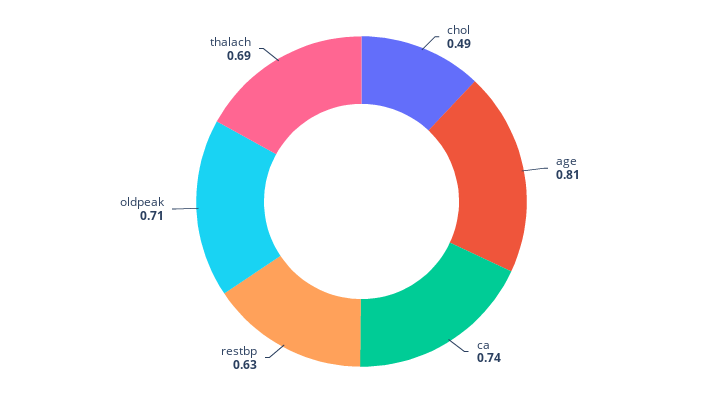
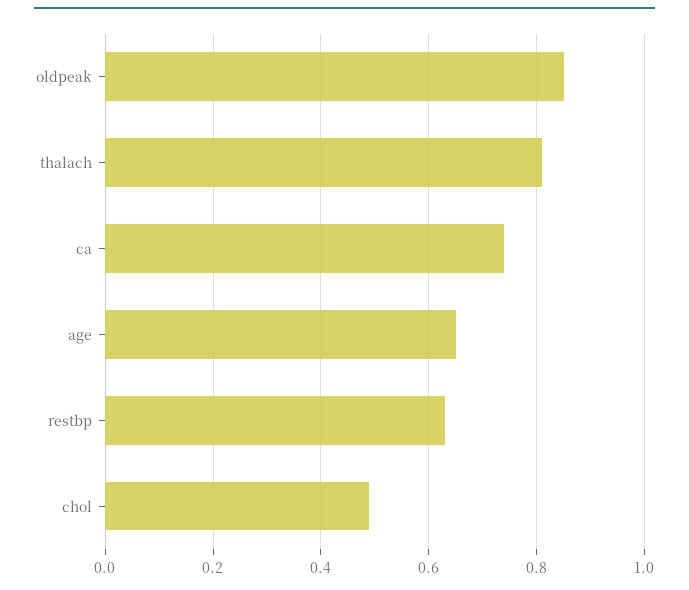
  {
    "chol": 0.49,
-   "age": 0.81,
+   "age": 0.65,
    "ca": 0.74,
    "restbp": 0.63,
-   "oldpeak": 0.71,
+   "oldpeak": 0.85,
-   "thalach": 0.69
+   "thalach": 0.8
  }

